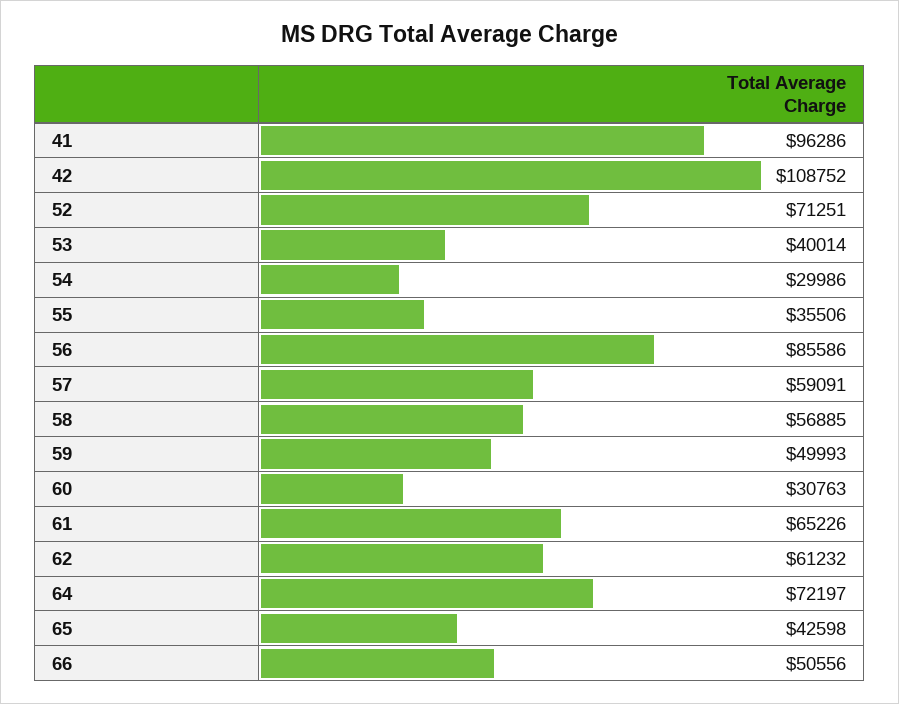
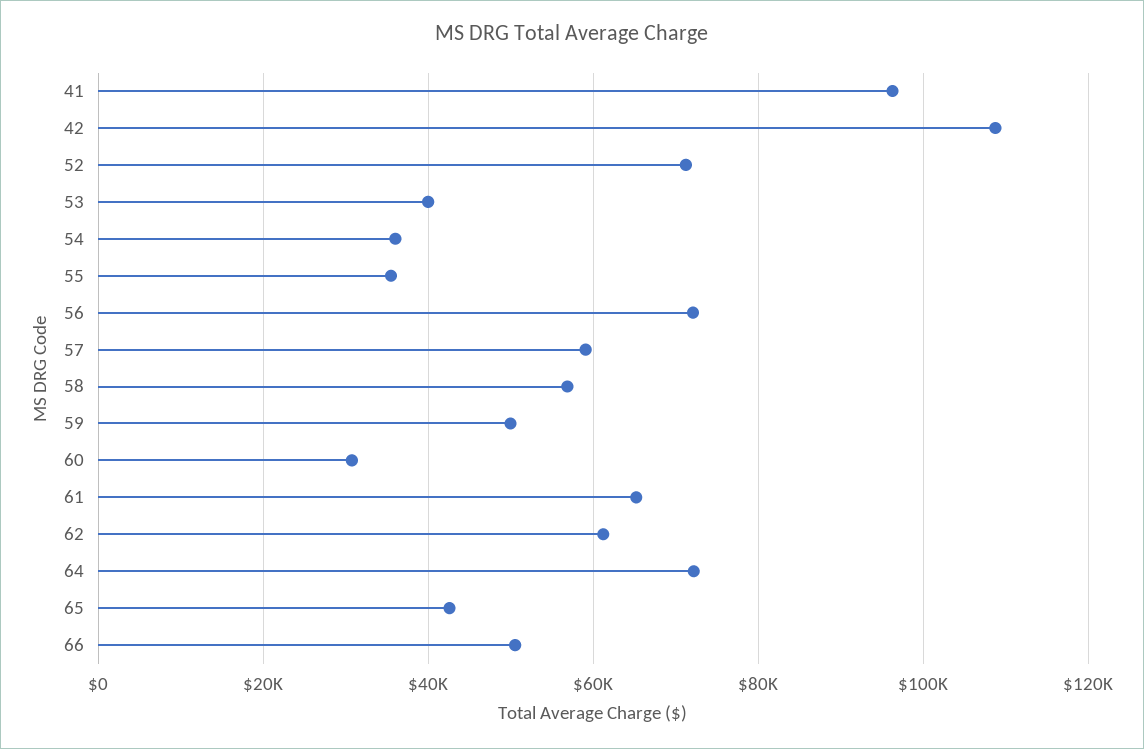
  {
    "41": 96286,
    "42": 108752,
    "52": 71251,
    "53": 40014,
-   "54": 29986,
+   "54": 36000,
    "55": 35506,
-   "56": 85586,
+   "56": 72000,
    "57": 59091,
    "58": 56885,
    "59": 49993,
    "60": 30763,
    "61": 65226,
    "62": 61232,
    "64": 72197,
    "65": 42598,
    "66": 50556
  }

